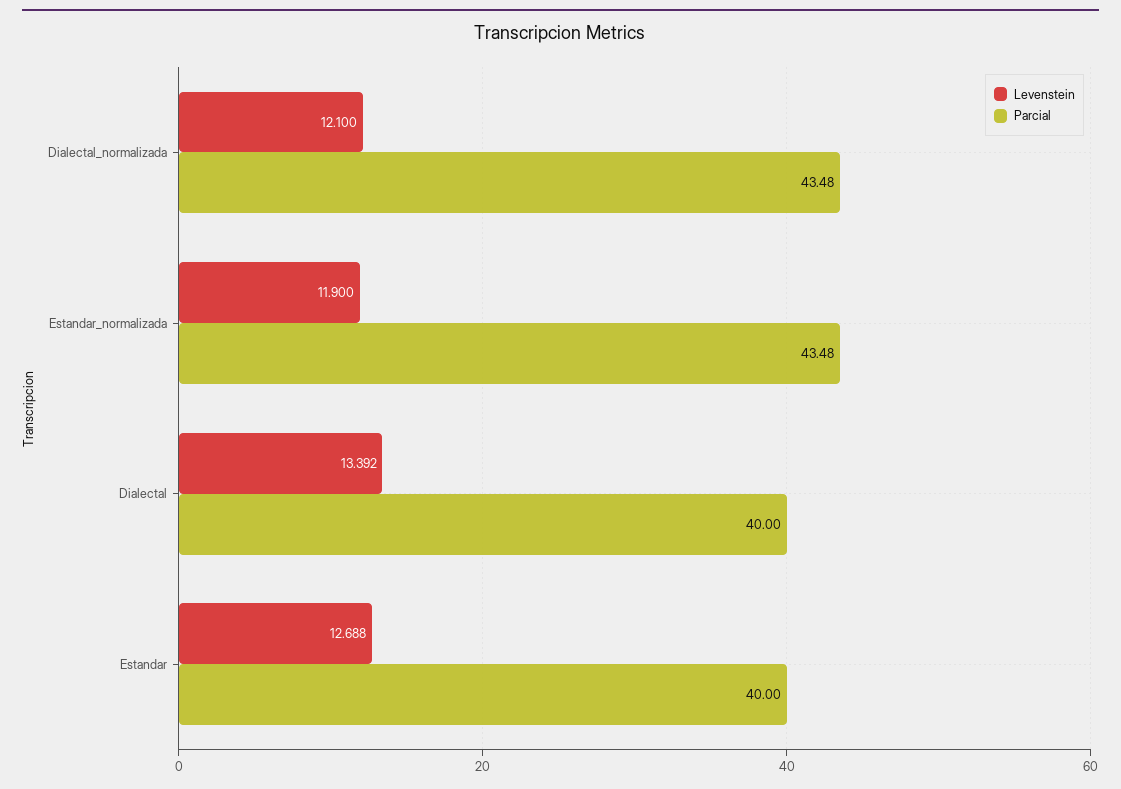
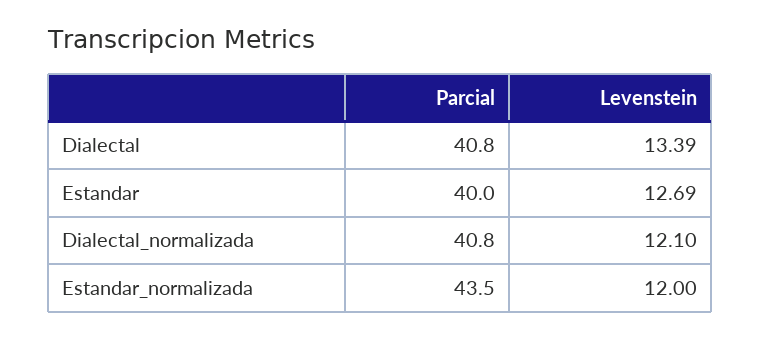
  {
    "Levenstein": {
      "Dialectal_normalizada": 12.1,
-     "Estandar_normalizada": 11.9,
+     "Estandar_normalizada": 12,
      "Dialectal": 13.392,
      "Estandar": 12.688
    },
    "Parcial": {
-     "Dialectal_normalizada": 43.48,
+     "Dialectal_normalizada": 40.8,
      "Estandar_normalizada": 43.48,
-     "Dialectal": 40,
+     "Dialectal": 40.8,
      "Estandar": 40
    }
  }

